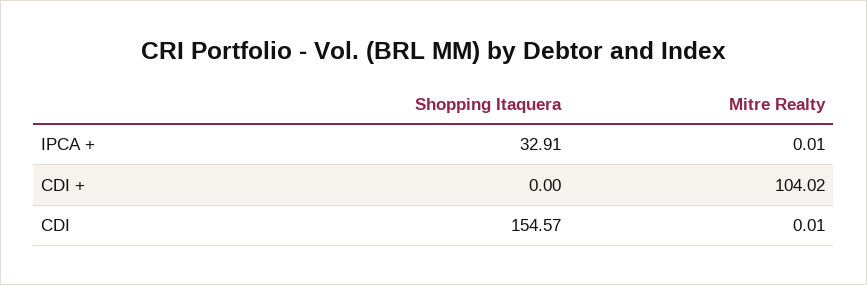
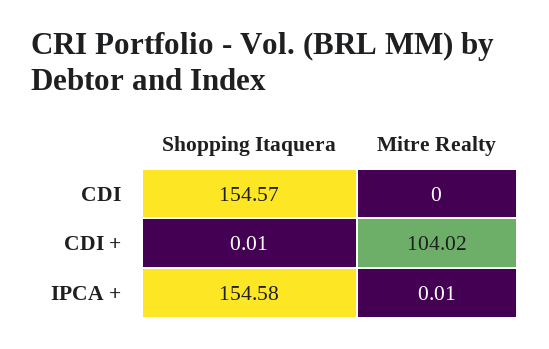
  {
    "Shopping Itaquera": {
-     "IPCA +": 32.91,
+     "IPCA +": 154.58,
-     "CDI +": 0,
+     "CDI +": 0.01,
      "CDI": 154.57
    },
    "Mitre Realty": {
      "IPCA +": 0.01,
      "CDI +": 104.02,
-     "CDI": 0.01
+     "CDI": 0
    }
  }

